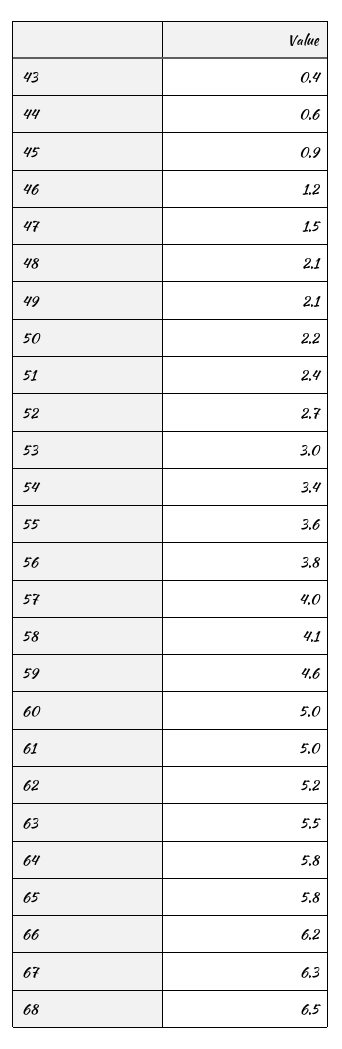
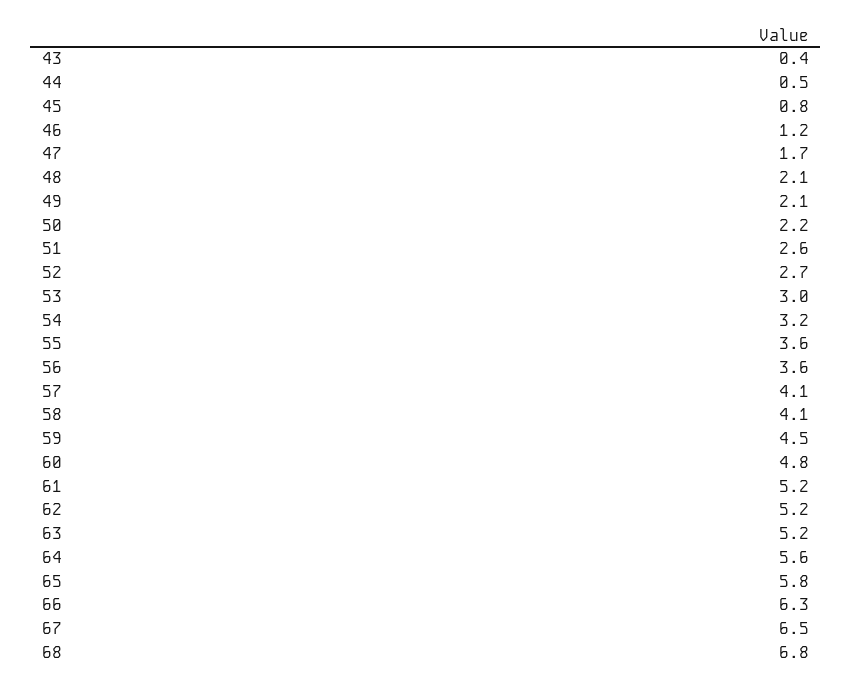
  {
    "43": 0.4,
-   "44": 0.6,
+   "44": 0.5,
-   "45": 0.9,
+   "45": 0.8,
    "46": 1.2,
-   "47": 1.5,
+   "47": 1.7,
    "48": 2.1,
    "49": 2.1,
    "50": 2.2,
-   "51": 2.4,
+   "51": 2.6,
    "52": 2.7,
    "53": 3,
-   "54": 3.4,
+   "54": 3.2,
    "55": 3.6,
-   "56": 3.8,
+   "56": 3.6,
-   "57": 4,
+   "57": 4.1,
    "58": 4.1,
-   "59": 4.6,
+   "59": 4.5,
-   "60": 5,
+   "60": 4.8,
-   "61": 5,
+   "61": 5.2,
    "62": 5.2,
-   "63": 5.5,
+   "63": 5.2,
-   "64": 5.8,
+   "64": 5.6,
    "65": 5.8,
-   "66": 6.2,
+   "66": 6.3,
-   "67": 6.3,
+   "67": 6.5,
-   "68": 6.5
+   "68": 6.8
  }

